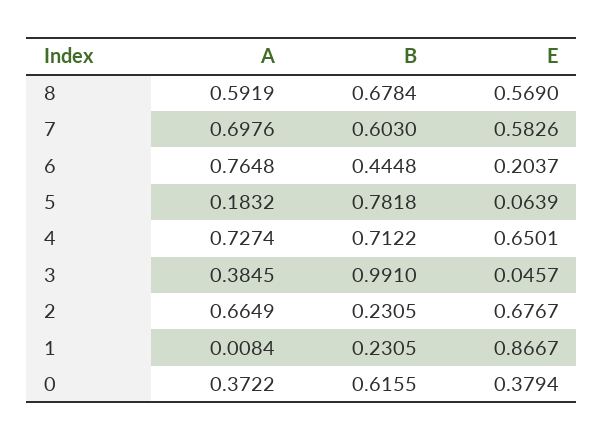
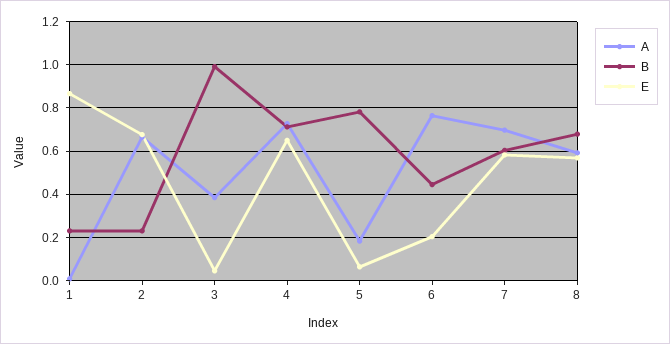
  {
    "A": {
      "8": 0.5919,
      "7": 0.6976,
      "6": 0.7648,
      "5": 0.1832,
      "4": 0.7274,
      "3": 0.3845,
      "2": 0.6649,
-     "1": 0.0084,
+     "1": 0.0084
-     "0": 0.3722
    },
    "B": {
      "8": 0.6784,
      "7": 0.603,
      "6": 0.4448,
      "5": 0.7818,
      "4": 0.7122,
      "3": 0.991,
      "2": 0.2305,
-     "1": 0.2305,
+     "1": 0.2305
-     "0": 0.6155
    },
    "E": {
      "8": 0.569,
      "7": 0.5826,
      "6": 0.2037,
      "5": 0.0639,
      "4": 0.6501,
      "3": 0.0457,
      "2": 0.6767,
-     "1": 0.8667,
+     "1": 0.8667
-     "0": 0.3794
    }
  }

